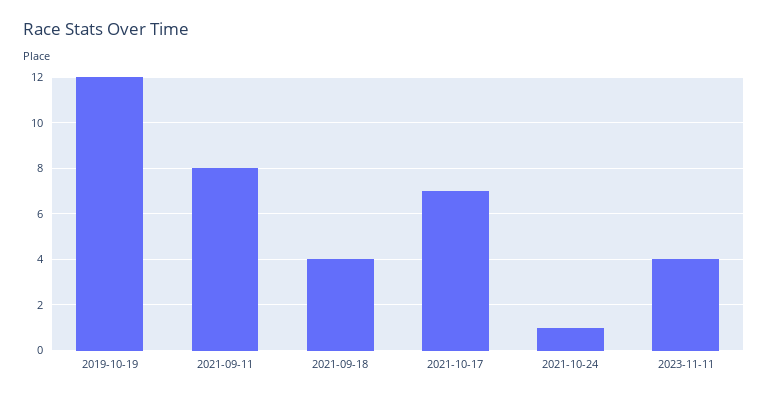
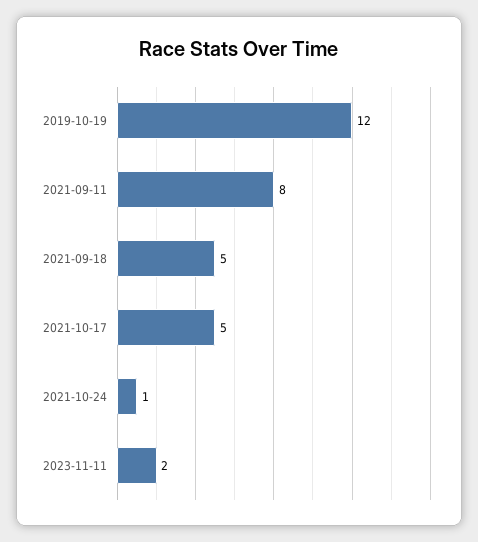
  {
    "2019-10-19": 12,
    "2021-09-11": 8,
-   "2021-09-18": 4,
+   "2021-09-18": 5,
-   "2021-10-17": 7,
+   "2021-10-17": 5,
    "2021-10-24": 1,
-   "2023-11-11": 4
+   "2023-11-11": 2
  }

